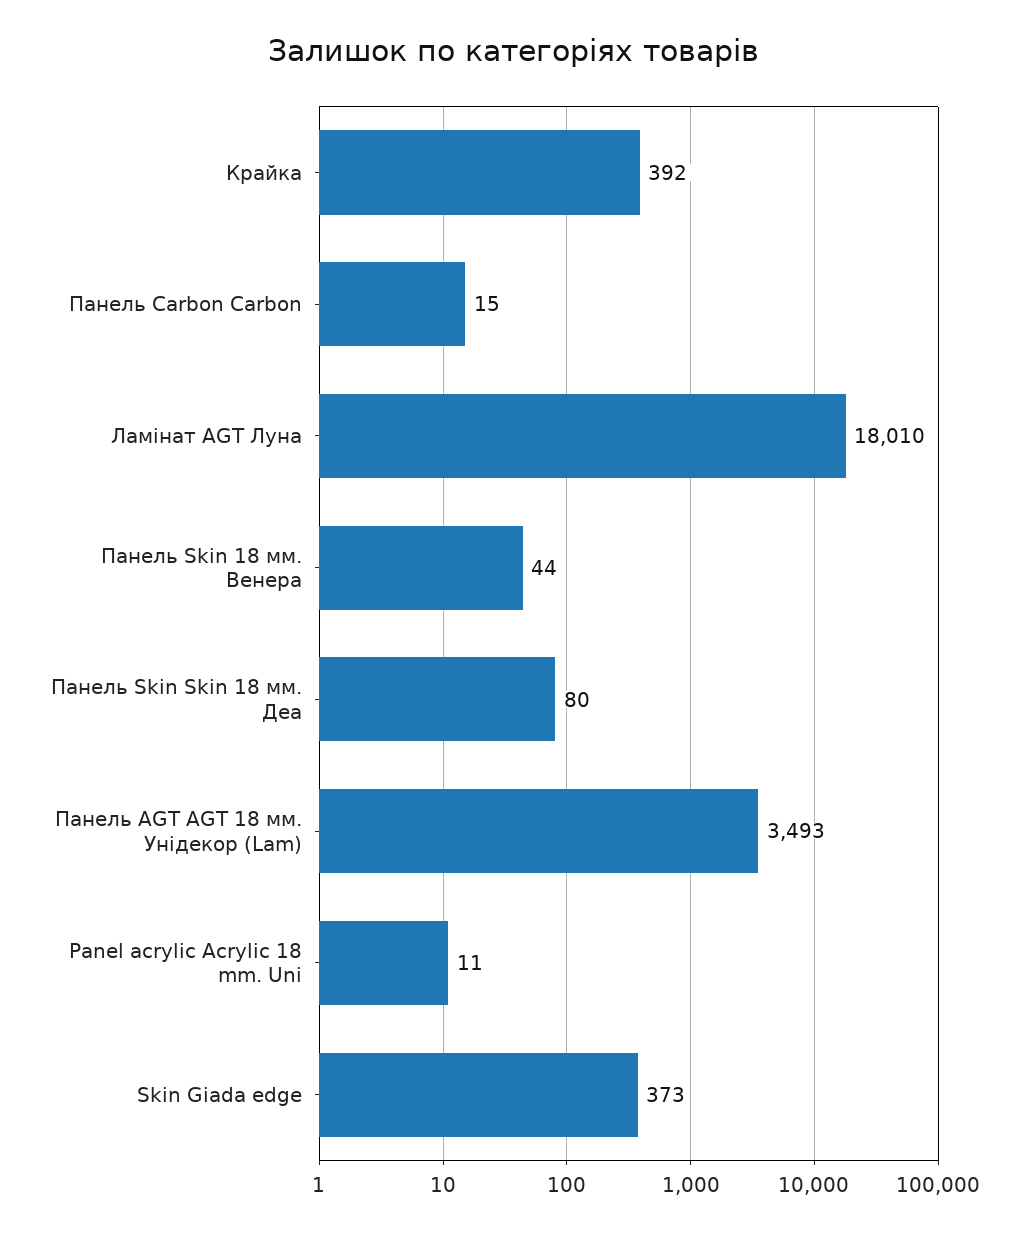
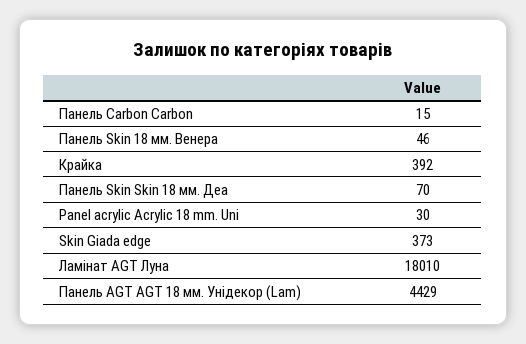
  {
    "Крайка": 392,
    "Панель Carbon Carbon": 15,
    "Ламінат AGT Луна": 18010,
-   "Панель Skin 18 мм. Венера": 44,
+   "Панель Skin 18 мм. Венера": 46,
-   "Панель Skin Skin 18 мм. Деа": 80,
+   "Панель Skin Skin 18 мм. Деа": 70,
-   "Панель AGT AGT 18 мм. Унідекор (Lam)": 3493,
+   "Панель AGT AGT 18 мм. Унідекор (Lam)": 4429,
-   "Panel acrylic Acrylic 18 mm. Uni": 11,
+   "Panel acrylic Acrylic 18 mm. Uni": 30,
    "Skin Giada edge": 373
  }

